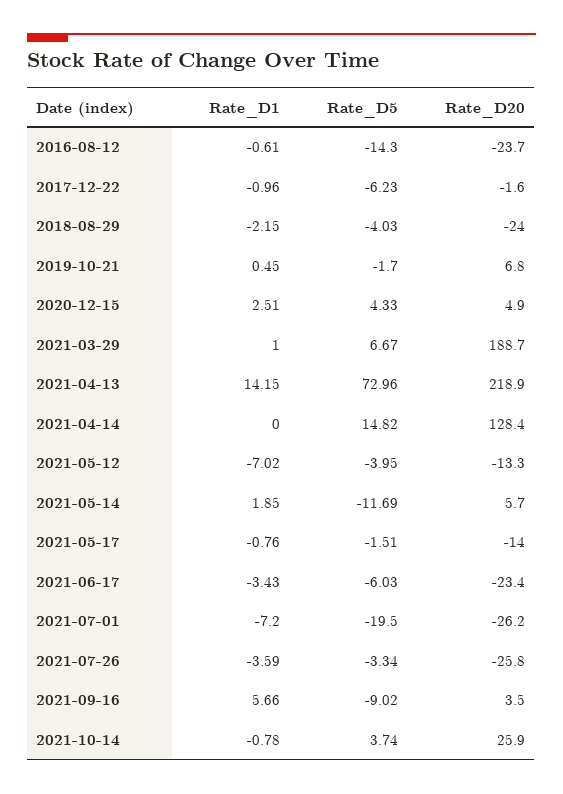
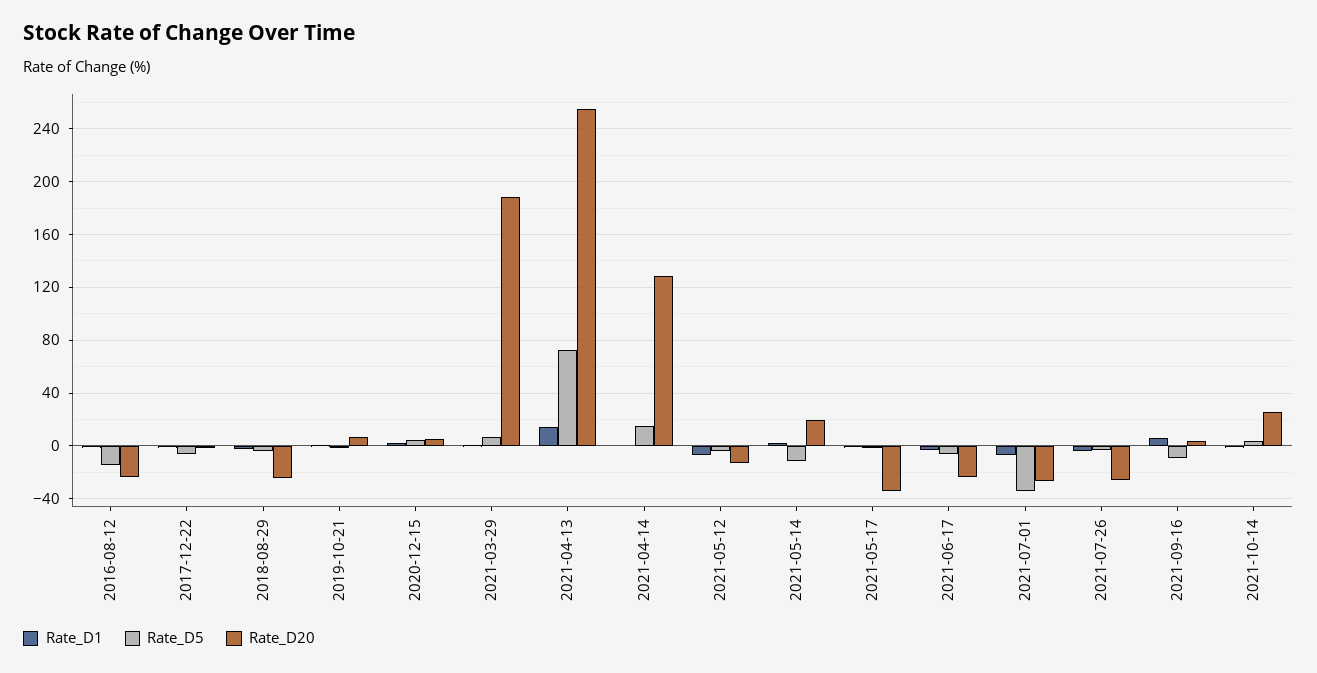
  {
    "Rate_D1": {
      "2016-08-12": -0.61,
      "2017-12-22": -0.96,
      "2018-08-29": -2.15,
      "2019-10-21": 0.45,
      "2020-12-15": 2.51,
      "2021-03-29": 1,
      "2021-04-13": 14.15,
      "2021-04-14": 0,
      "2021-05-12": -7.02,
      "2021-05-14": 1.85,
      "2021-05-17": -0.76,
      "2021-06-17": -3.43,
      "2021-07-01": -7.2,
      "2021-07-26": -3.59,
      "2021-09-16": 5.66,
      "2021-10-14": -0.78
    },
    "Rate_D5": {
      "2016-08-12": -14.3,
      "2017-12-22": -6.23,
      "2018-08-29": -4.03,
      "2019-10-21": -1.7,
      "2020-12-15": 4.33,
      "2021-03-29": 6.67,
      "2021-04-13": 72.96,
      "2021-04-14": 14.82,
      "2021-05-12": -3.95,
      "2021-05-14": -11.69,
      "2021-05-17": -1.51,
      "2021-06-17": -6.03,
-     "2021-07-01": -19.5,
+     "2021-07-01": -35,
      "2021-07-26": -3.34,
      "2021-09-16": -9.02,
      "2021-10-14": 3.74
    },
    "Rate_D20": {
      "2016-08-12": -23.7,
      "2017-12-22": -1.6,
      "2018-08-29": -24,
      "2019-10-21": 6.8,
      "2020-12-15": 4.9,
      "2021-03-29": 188.7,
-     "2021-04-13": 218.9,
+     "2021-04-13": 255,
      "2021-04-14": 128.4,
      "2021-05-12": -13.3,
-     "2021-05-14": 5.7,
+     "2021-05-14": 20,
-     "2021-05-17": -14,
+     "2021-05-17": -35,
      "2021-06-17": -23.4,
      "2021-07-01": -26.2,
      "2021-07-26": -25.8,
      "2021-09-16": 3.5,
      "2021-10-14": 25.9
    }
  }

